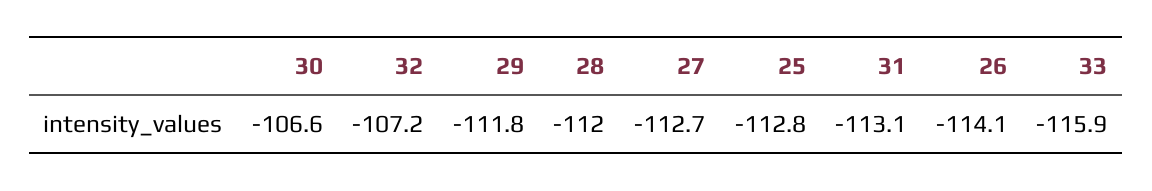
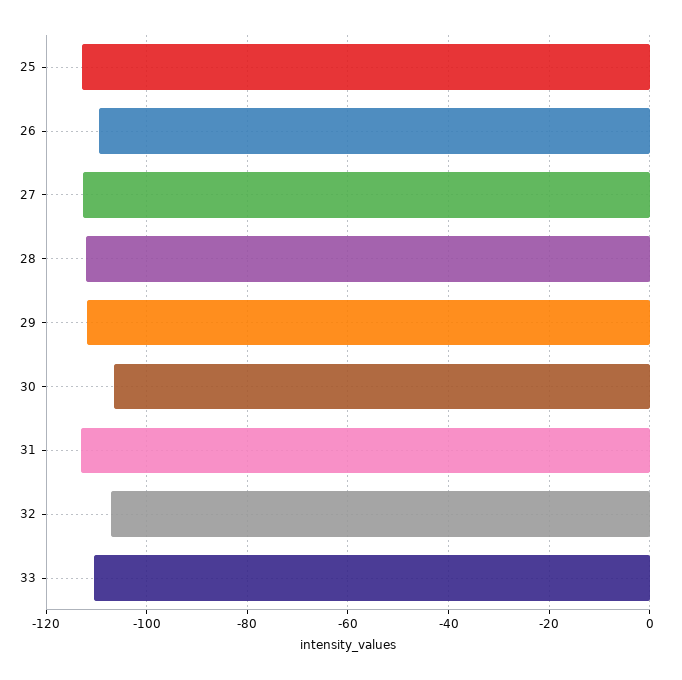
  {
    "30": -106.6,
    "32": -107.2,
    "29": -111.8,
    "28": -112,
    "27": -112.7,
    "25": -112.8,
    "31": -113.1,
-   "26": -114.1,
+   "26": -110,
-   "33": -115.9
+   "33": -110
  }

